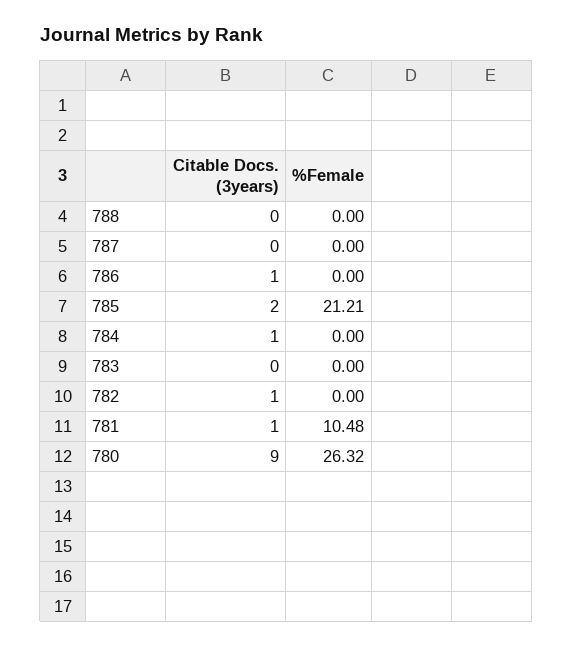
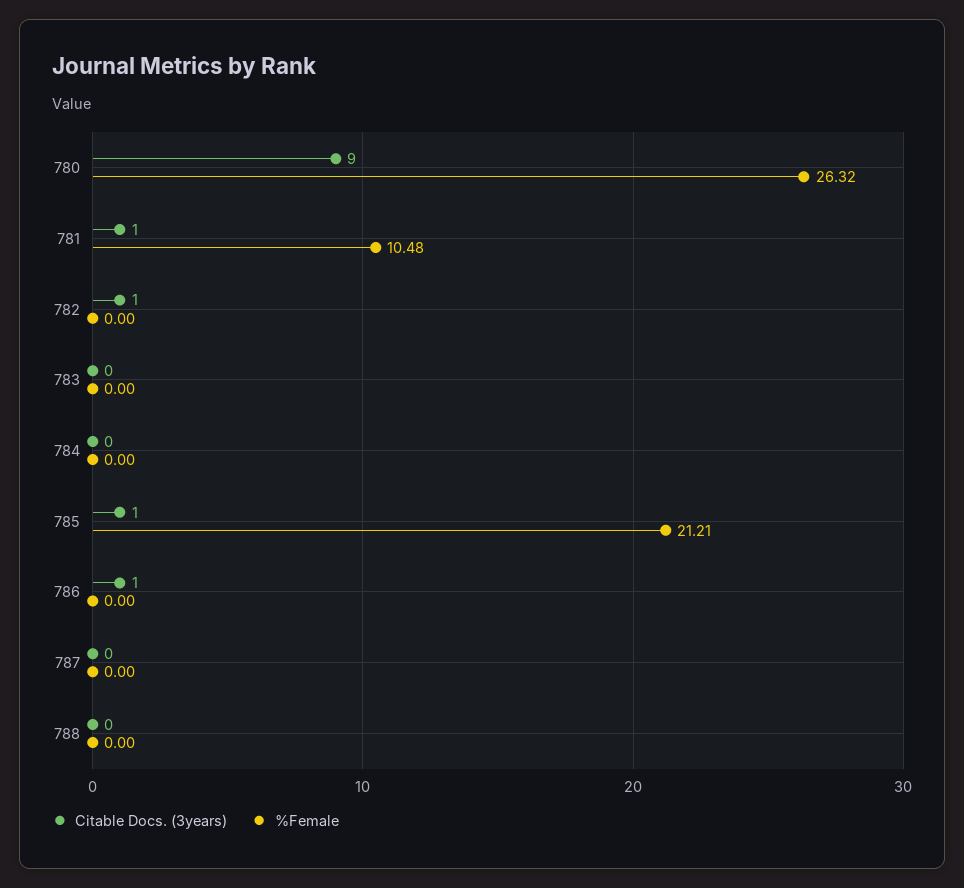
  {
    "Citable Docs. (3years)": {
      "788": 0,
      "787": 0,
      "786": 1,
-     "785": 2,
+     "785": 1,
-     "784": 1,
+     "784": 0,
      "783": 0,
      "782": 1,
      "781": 1,
      "780": 9
    },
    "%Female": {
      "788": 0,
      "787": 0,
      "786": 0,
      "785": 21.21,
      "784": 0,
      "783": 0,
      "782": 0,
      "781": 10.48,
      "780": 26.32
    }
  }

